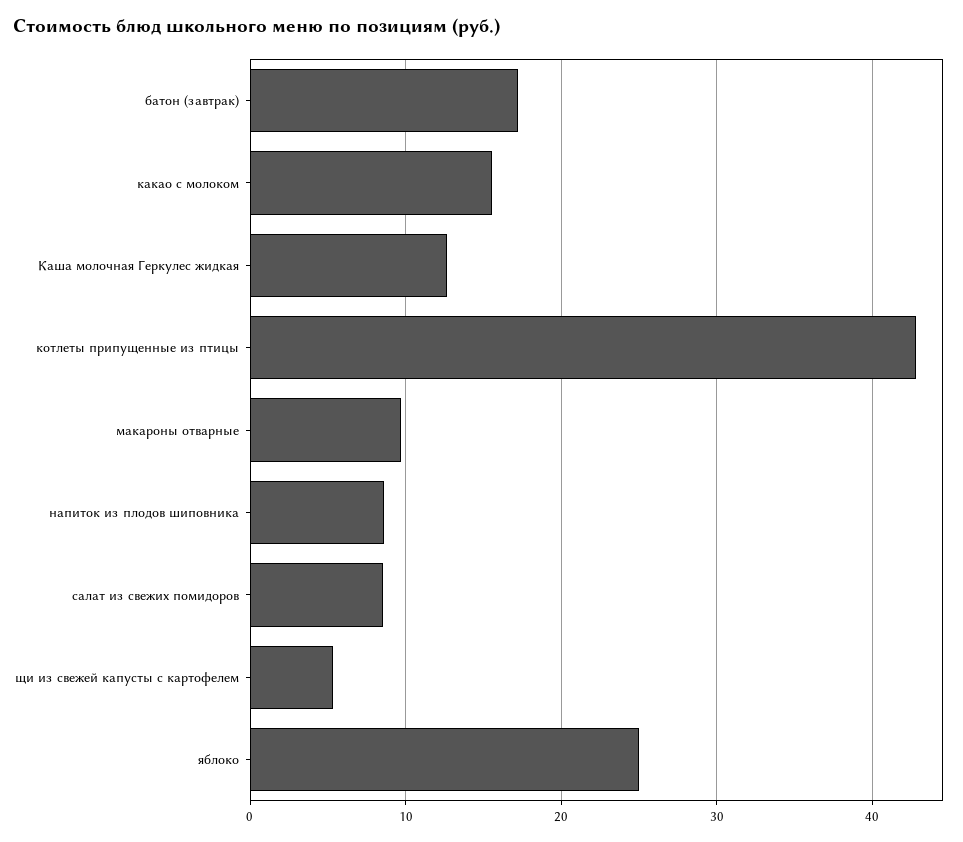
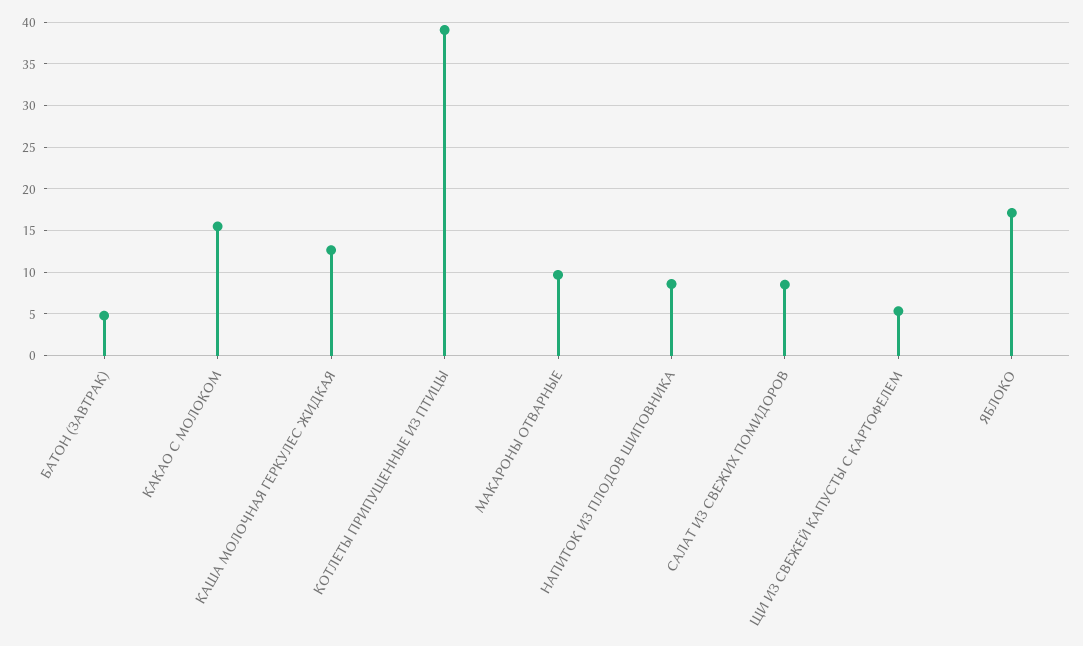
  {
-   "батон (завтрак)": 17,
+   "батон (завтрак)": 5,
    "какао с молоком": 16,
    "Каша молочная Геркулес жидкая": 13,
-   "котлеты припущенные из птицы": 43,
+   "котлеты припущенные из птицы": 39,
    "макароны отварные": 10,
    "напиток из плодов шиповника": 9,
    "салат из свежих помидоров": 9,
    "щи из свежей капусты с картофелем": 5,
-   "яблоко": 25
+   "яблоко": 17
  }

